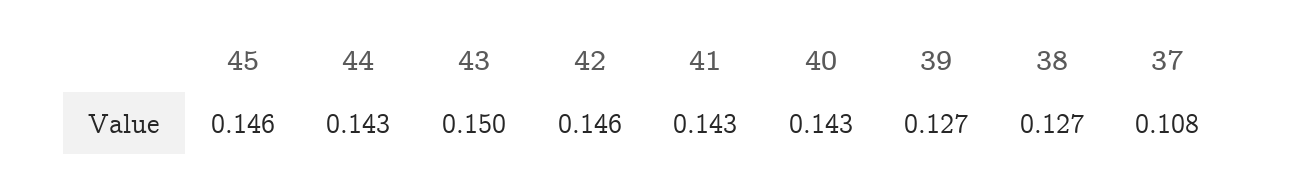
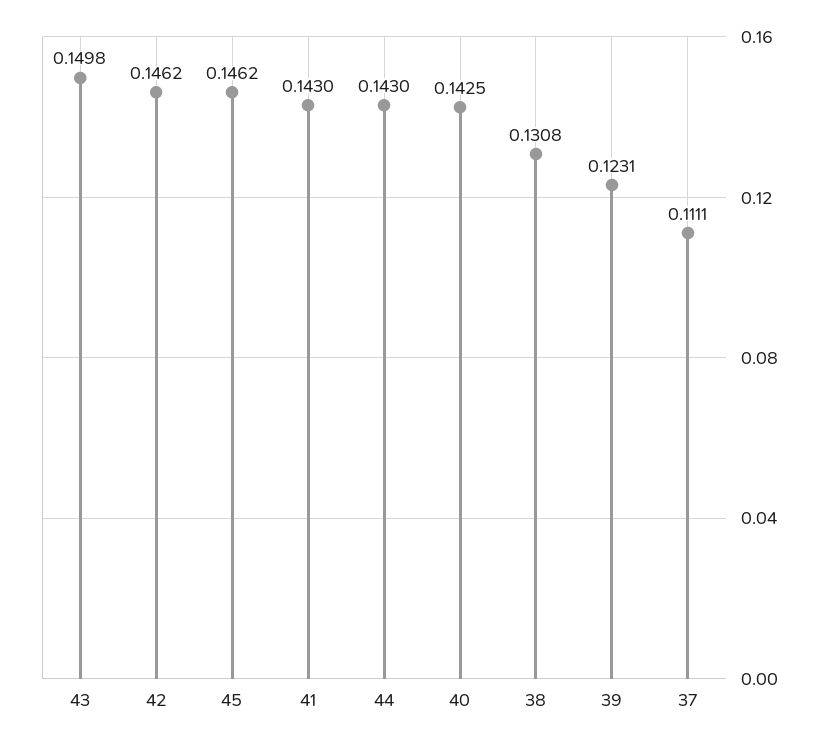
  {
    "45": 0.1462,
    "44": 0.143,
    "43": 0.1498,
    "42": 0.1462,
    "41": 0.143,
    "40": 0.1425,
-   "39": 0.127,
+   "39": 0.1231,
-   "38": 0.127,
+   "38": 0.1308,
-   "37": 0.108
+   "37": 0.1111
  }

